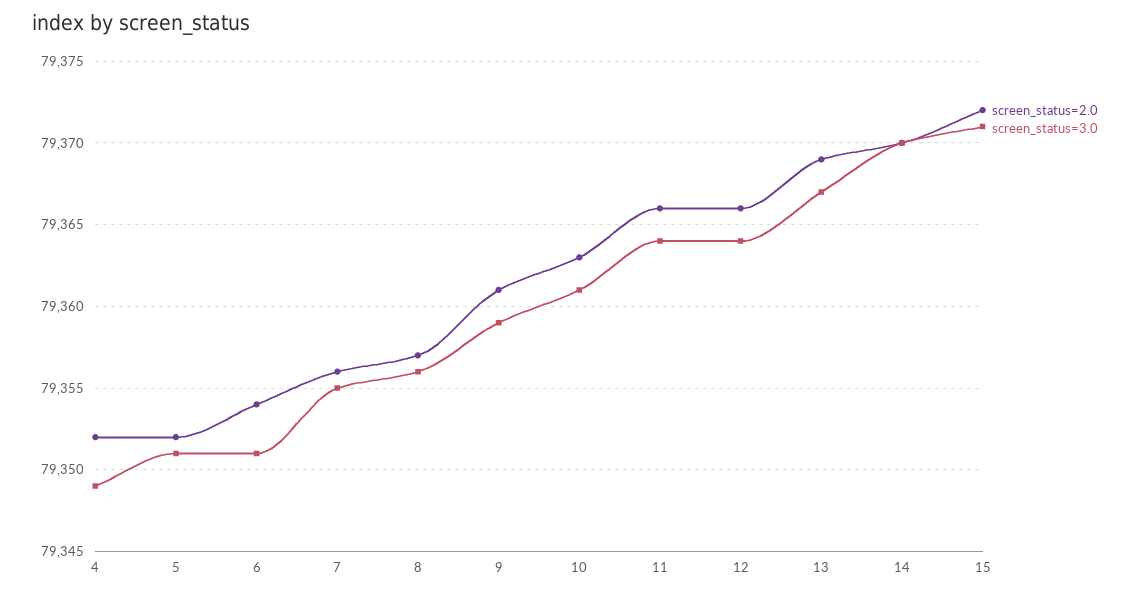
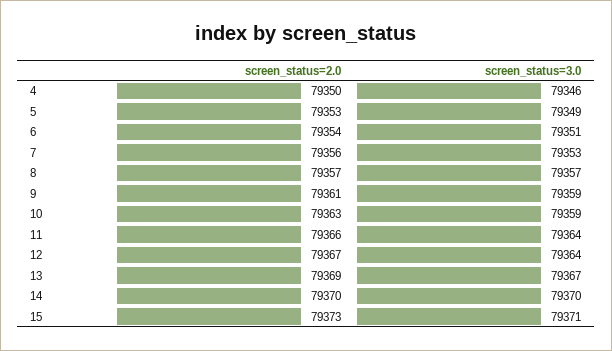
  {
    "screen_status=2.0": {
-     "4": 79352,
+     "4": 79350,
-     "5": 79352,
+     "5": 79353,
      "6": 79354,
      "7": 79356,
      "8": 79357,
      "9": 79361,
      "10": 79363,
      "11": 79366,
-     "12": 79366,
+     "12": 79367,
      "13": 79369,
      "14": 79370,
-     "15": 79372
+     "15": 79373
    },
    "screen_status=3.0": {
-     "4": 79349,
+     "4": 79346,
-     "5": 79351,
+     "5": 79349,
      "6": 79351,
-     "7": 79355,
+     "7": 79353,
-     "8": 79356,
+     "8": 79357,
      "9": 79359,
-     "10": 79361,
+     "10": 79359,
      "11": 79364,
      "12": 79364,
      "13": 79367,
      "14": 79370,
      "15": 79371
    }
  }

